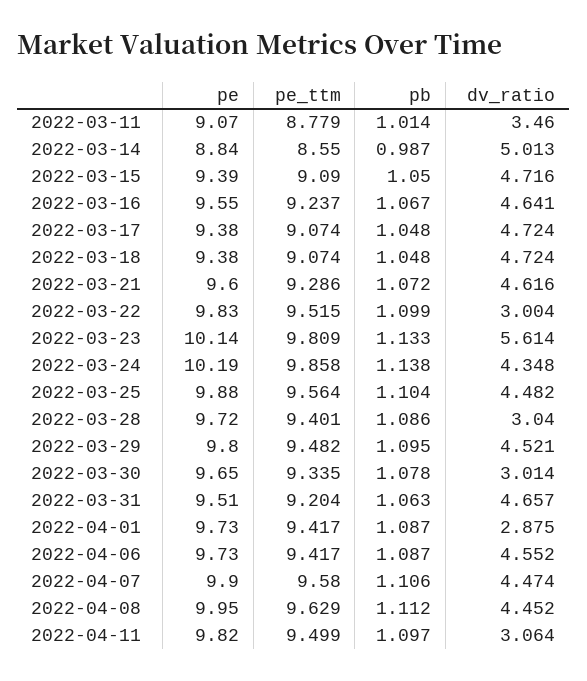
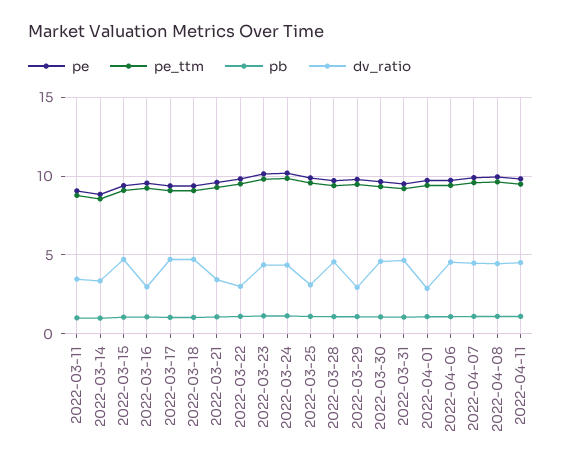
  {
    "pe": {
      "2022-03-11": 9.07,
      "2022-03-14": 8.84,
      "2022-03-15": 9.39,
      "2022-03-16": 9.55,
      "2022-03-17": 9.38,
      "2022-03-18": 9.38,
      "2022-03-21": 9.6,
      "2022-03-22": 9.83,
      "2022-03-23": 10.14,
      "2022-03-24": 10.19,
      "2022-03-25": 9.88,
      "2022-03-28": 9.72,
      "2022-03-29": 9.8,
      "2022-03-30": 9.65,
      "2022-03-31": 9.51,
      "2022-04-01": 9.73,
      "2022-04-06": 9.73,
      "2022-04-07": 9.9,
      "2022-04-08": 9.95,
      "2022-04-11": 9.82
    },
    "pe_ttm": {
      "2022-03-11": 8.779,
      "2022-03-14": 8.55,
      "2022-03-15": 9.09,
      "2022-03-16": 9.237,
      "2022-03-17": 9.074,
      "2022-03-18": 9.074,
      "2022-03-21": 9.286,
      "2022-03-22": 9.515,
      "2022-03-23": 9.809,
      "2022-03-24": 9.858,
      "2022-03-25": 9.564,
      "2022-03-28": 9.401,
      "2022-03-29": 9.482,
      "2022-03-30": 9.335,
      "2022-03-31": 9.204,
      "2022-04-01": 9.417,
      "2022-04-06": 9.417,
      "2022-04-07": 9.58,
      "2022-04-08": 9.629,
      "2022-04-11": 9.499
    },
    "pb": {
      "2022-03-11": 1.014,
      "2022-03-14": 0.987,
      "2022-03-15": 1.05,
      "2022-03-16": 1.067,
      "2022-03-17": 1.048,
      "2022-03-18": 1.048,
      "2022-03-21": 1.072,
      "2022-03-22": 1.099,
      "2022-03-23": 1.133,
      "2022-03-24": 1.138,
      "2022-03-25": 1.104,
      "2022-03-28": 1.086,
      "2022-03-29": 1.095,
      "2022-03-30": 1.078,
      "2022-03-31": 1.063,
      "2022-04-01": 1.087,
      "2022-04-06": 1.087,
      "2022-04-07": 1.106,
      "2022-04-08": 1.112,
      "2022-04-11": 1.097
    },
    "dv_ratio": {
      "2022-03-11": 3.46,
-     "2022-03-14": 5.013,
+     "2022-03-14": 3.5,
      "2022-03-15": 4.716,
-     "2022-03-16": 4.641,
+     "2022-03-16": 3,
      "2022-03-17": 4.724,
      "2022-03-18": 4.724,
-     "2022-03-21": 4.616,
+     "2022-03-21": 3.5,
      "2022-03-22": 3.004,
-     "2022-03-23": 5.614,
+     "2022-03-23": 4.5,
      "2022-03-24": 4.348,
-     "2022-03-25": 4.482,
+     "2022-03-25": 3,
-     "2022-03-28": 3.04,
+     "2022-03-28": 4.5,
-     "2022-03-29": 4.521,
+     "2022-03-29": 3,
-     "2022-03-30": 3.014,
+     "2022-03-30": 4.5,
      "2022-03-31": 4.657,
      "2022-04-01": 2.875,
      "2022-04-06": 4.552,
      "2022-04-07": 4.474,
      "2022-04-08": 4.452,
-     "2022-04-11": 3.064
+     "2022-04-11": 4.5
    }
  }

